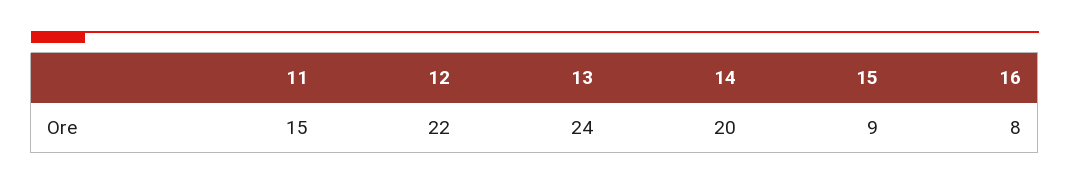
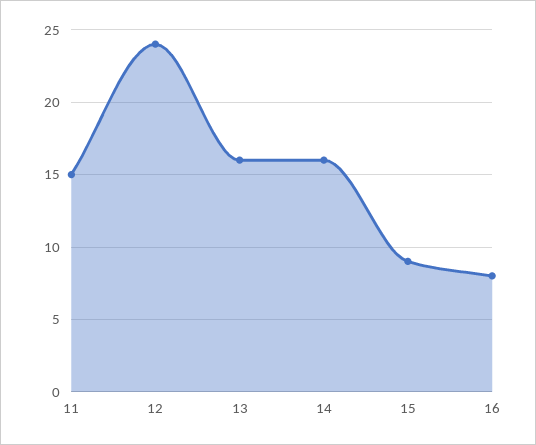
  {
    "11": 15,
-   "12": 22,
+   "12": 24,
-   "13": 24,
+   "13": 16,
-   "14": 20,
+   "14": 16,
    "15": 9,
    "16": 8
  }

